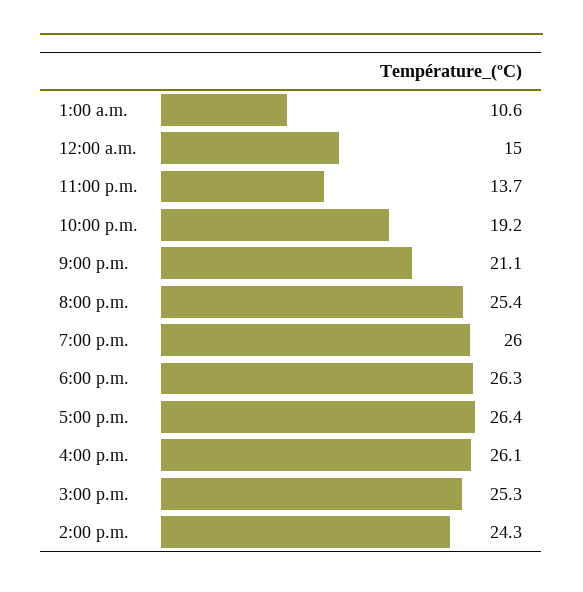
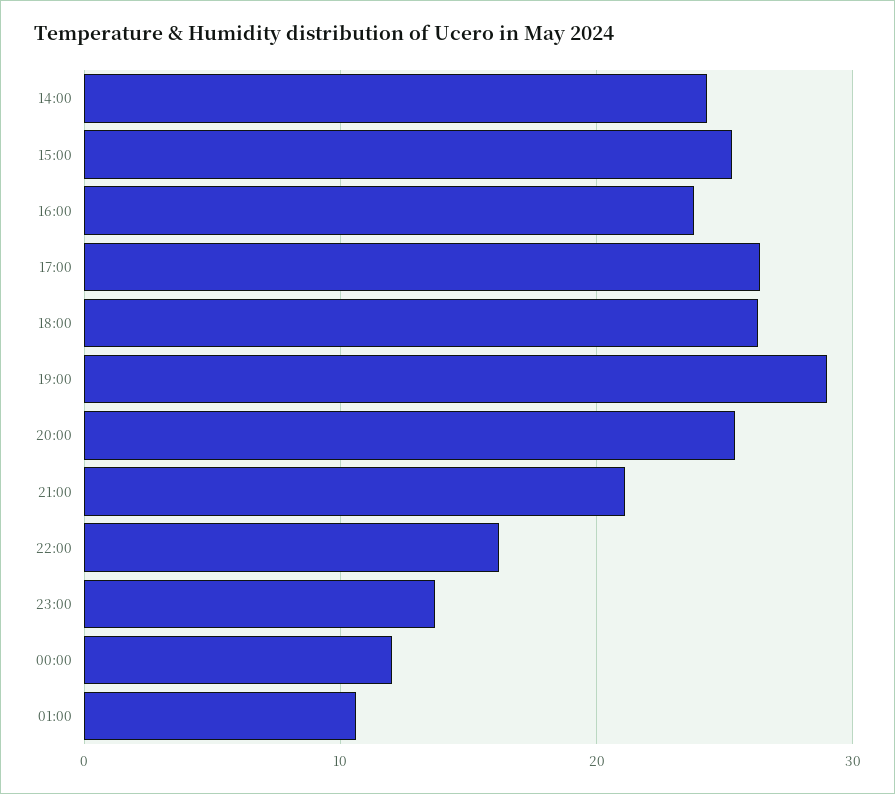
  {
    "1:00 a.m.": 10.6,
-   "12:00 a.m.": 15,
+   "12:00 a.m.": 12,
    "11:00 p.m.": 13.7,
-   "10:00 p.m.": 19.2,
+   "10:00 p.m.": 16,
    "9:00 p.m.": 21.1,
    "8:00 p.m.": 25.4,
-   "7:00 p.m.": 26,
+   "7:00 p.m.": 29,
    "6:00 p.m.": 26.3,
    "5:00 p.m.": 26.4,
-   "4:00 p.m.": 26.1,
+   "4:00 p.m.": 24,
    "3:00 p.m.": 25.3,
    "2:00 p.m.": 24.3
  }

